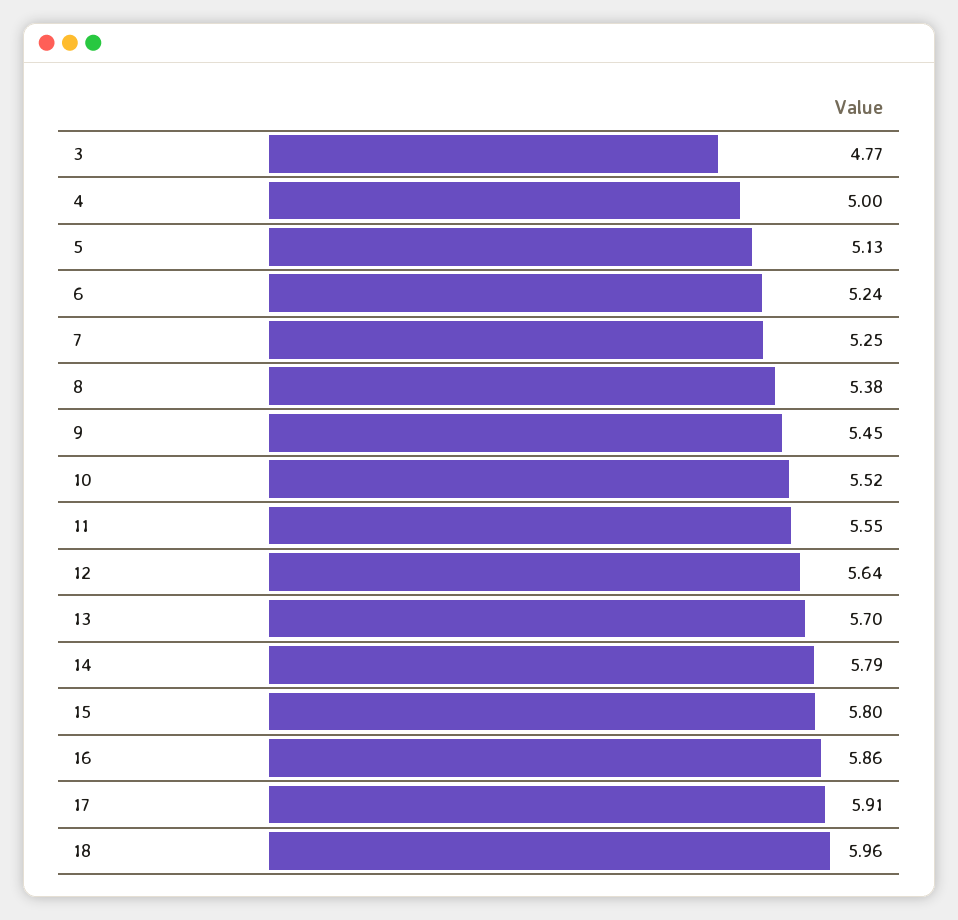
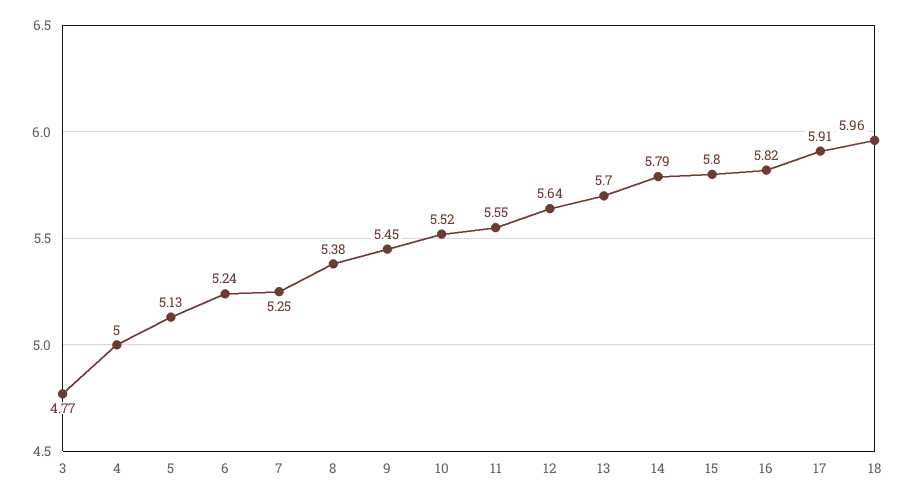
  {
    "3": 4.77,
    "4": 5,
    "5": 5.13,
    "6": 5.24,
    "7": 5.25,
    "8": 5.38,
    "9": 5.45,
    "10": 5.52,
    "11": 5.55,
    "12": 5.64,
    "13": 5.7,
    "14": 5.79,
    "15": 5.8,
-   "16": 5.86,
+   "16": 5.82,
    "17": 5.91,
    "18": 5.96
  }

